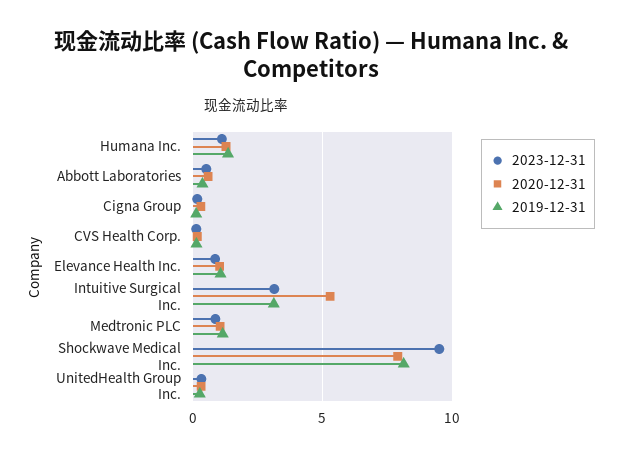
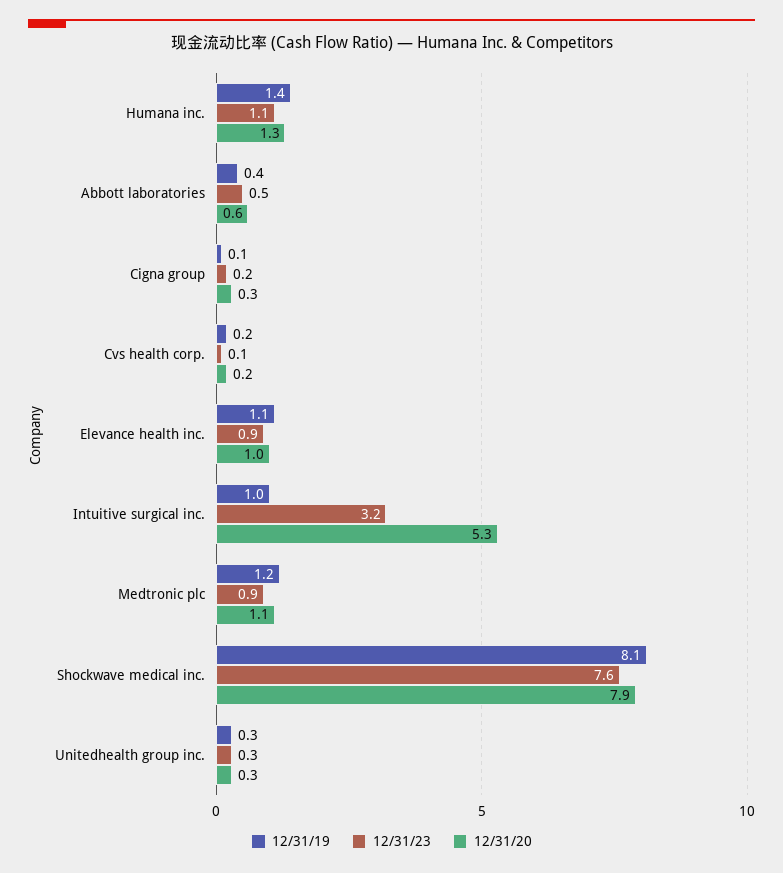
  {
    "2023-12-31": {
      "Humana Inc.": 1.1,
      "Abbott Laboratories": 0.5,
      "Cigna Group": 0.2,
      "CVS Health Corp.": 0.1,
      "Elevance Health Inc.": 0.9,
      "Intuitive Surgical Inc.": 3.2,
      "Medtronic PLC": 0.9,
-     "Shockwave Medical Inc.": 9.5,
+     "Shockwave Medical Inc.": 7.6,
      "UnitedHealth Group Inc.": 0.3
    },
    "2020-12-31": {
      "Humana Inc.": 1.3,
      "Abbott Laboratories": 0.6,
      "Cigna Group": 0.3,
      "CVS Health Corp.": 0.2,
      "Elevance Health Inc.": 1,
      "Intuitive Surgical Inc.": 5.3,
      "Medtronic PLC": 1.1,
      "Shockwave Medical Inc.": 7.9,
      "UnitedHealth Group Inc.": 0.3
    },
    "2019-12-31": {
      "Humana Inc.": 1.4,
      "Abbott Laboratories": 0.4,
      "Cigna Group": 0.1,
      "CVS Health Corp.": 0.2,
      "Elevance Health Inc.": 1.1,
-     "Intuitive Surgical Inc.": 3,
+     "Intuitive Surgical Inc.": 1,
      "Medtronic PLC": 1.2,
      "Shockwave Medical Inc.": 8.1,
      "UnitedHealth Group Inc.": 0.3
    }
  }

